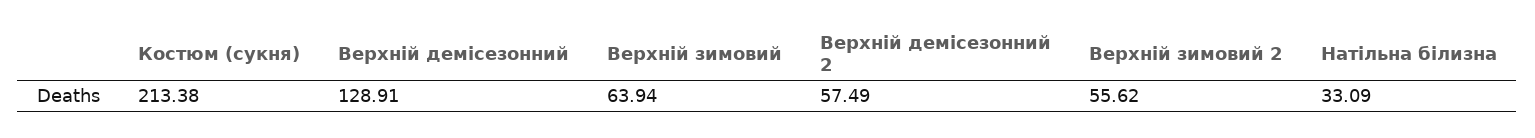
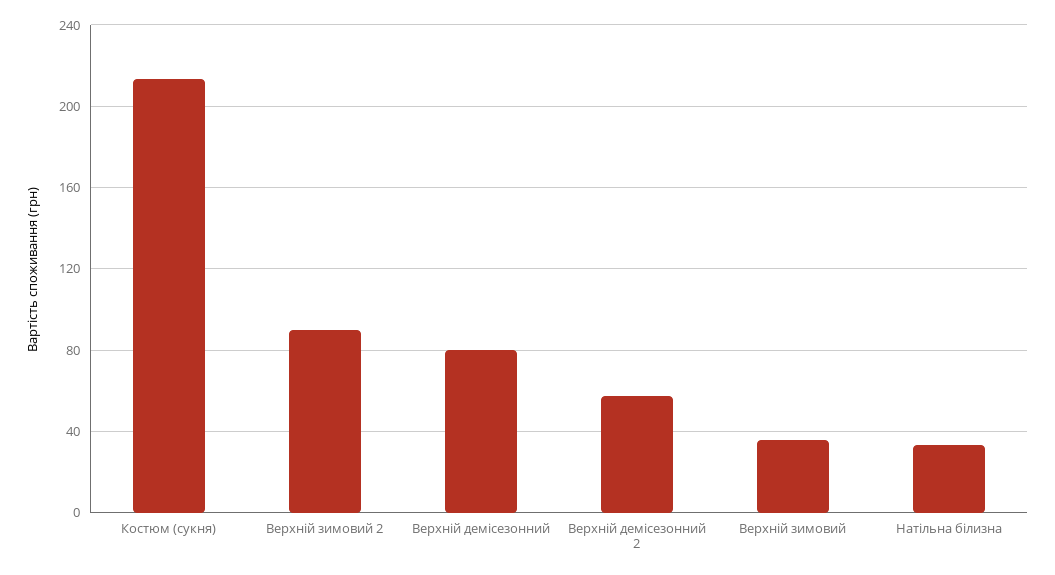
  {
    "Костюм (сукня)": 213.38,
-   "Верхній демісезонний": 128.91,
+   "Верхній демісезонний": 80,
-   "Верхній зимовий": 63.94,
+   "Верхній зимовий": 35,
    "Верхній демісезонний 2": 57.49,
-   "Верхній зимовий 2": 55.62,
+   "Верхній зимовий 2": 90,
    "Натільна білизна": 33.09
  }

